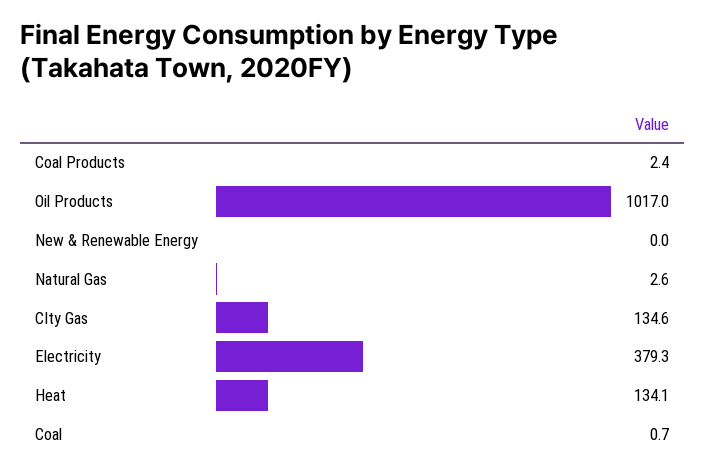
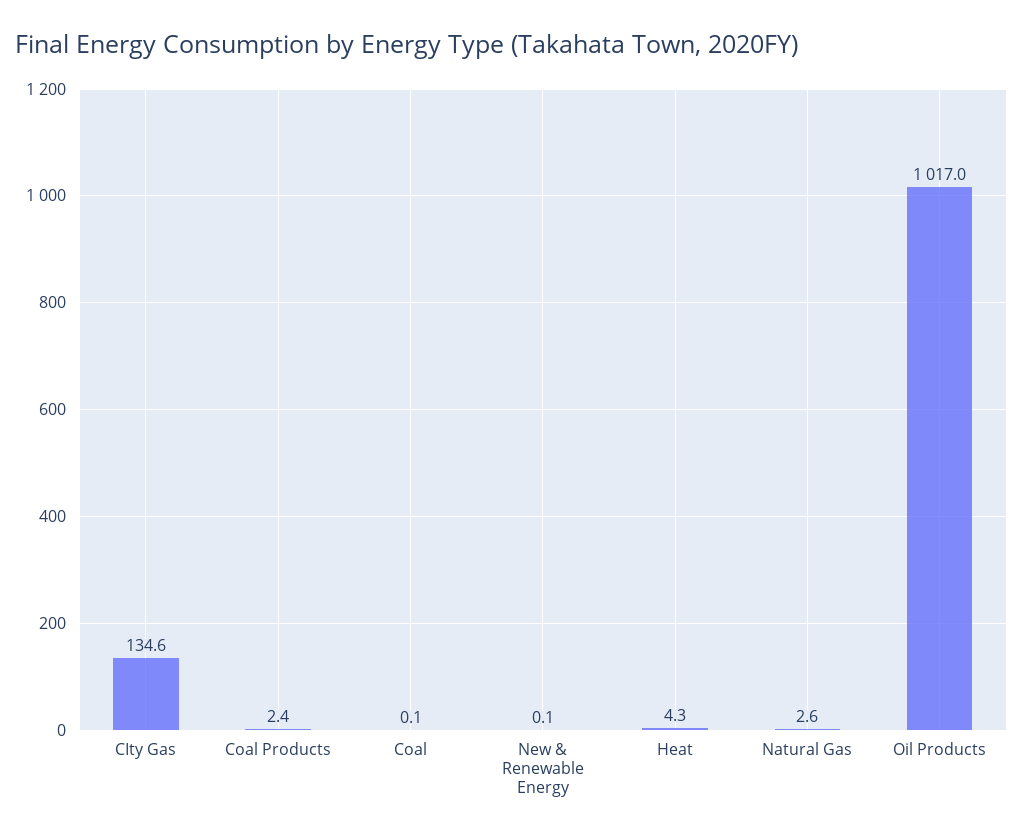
  {
    "Coal Products": 2.4,
    "Oil Products": 1017,
-   "New & Renewable Energy": 0,
+   "New & Renewable Energy": 0.1,
    "Natural Gas": 2.6,
    "CIty Gas": 134.6,
-   "Electricity": 379.3,
-   "Heat": 134.1,
+   "Heat": 4.3,
-   "Coal": 0.7
+   "Coal": 0.1
  }

